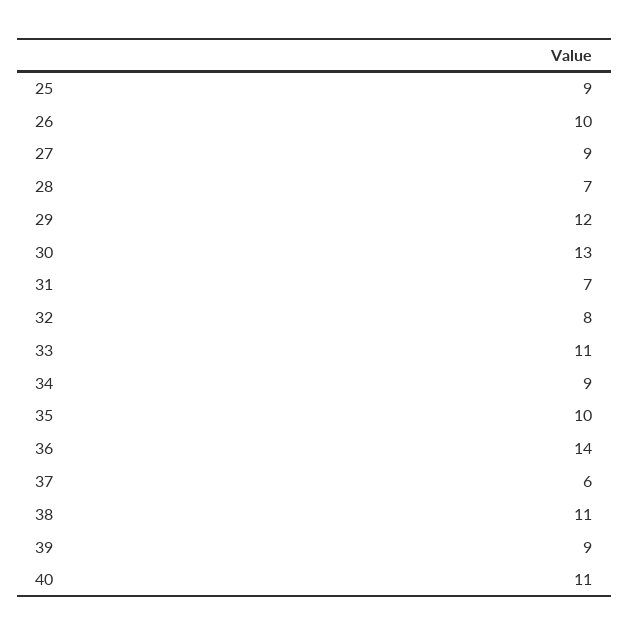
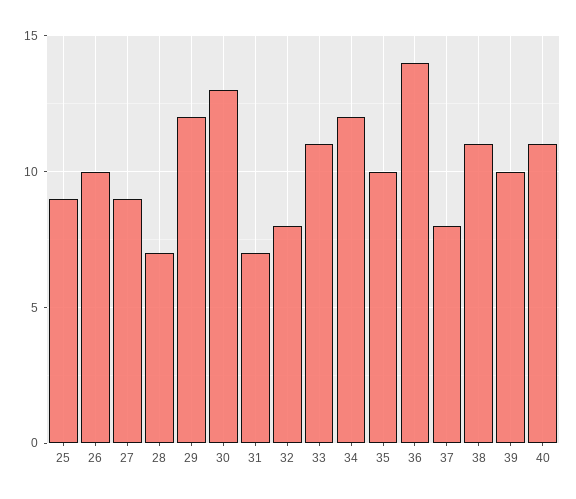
  {
    "25": 9,
    "26": 10,
    "27": 9,
    "28": 7,
    "29": 12,
    "30": 13,
    "31": 7,
    "32": 8,
    "33": 11,
-   "34": 9,
+   "34": 12,
    "35": 10,
    "36": 14,
-   "37": 6,
+   "37": 8,
    "38": 11,
-   "39": 9,
+   "39": 10,
    "40": 11
  }

